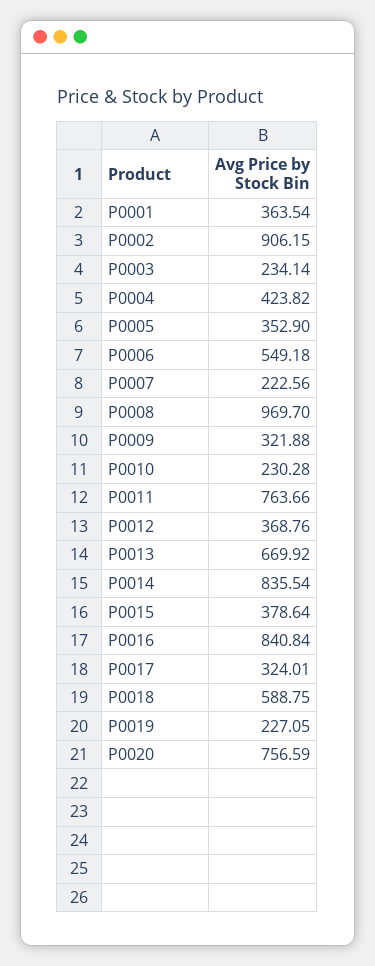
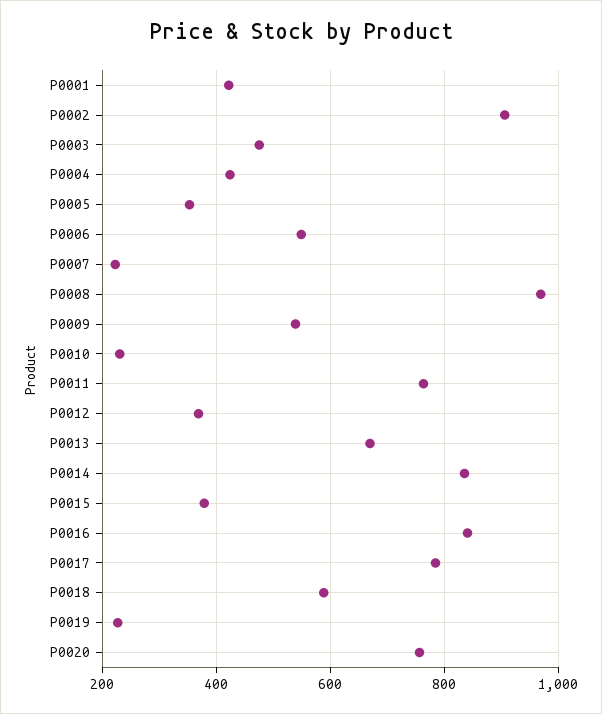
  {
-   "P0001": 363.54,
+   "P0001": 420,
    "P0002": 906.15,
-   "P0003": 234.14,
+   "P0003": 480,
    "P0004": 423.82,
    "P0005": 352.9,
    "P0006": 549.18,
    "P0007": 222.56,
    "P0008": 969.7,
-   "P0009": 321.88,
+   "P0009": 540,
    "P0010": 230.28,
    "P0011": 763.66,
    "P0012": 368.76,
    "P0013": 669.92,
    "P0014": 835.54,
    "P0015": 378.64,
    "P0016": 840.84,
-   "P0017": 324.01,
+   "P0017": 780,
    "P0018": 588.75,
    "P0019": 227.05,
    "P0020": 756.59
  }

